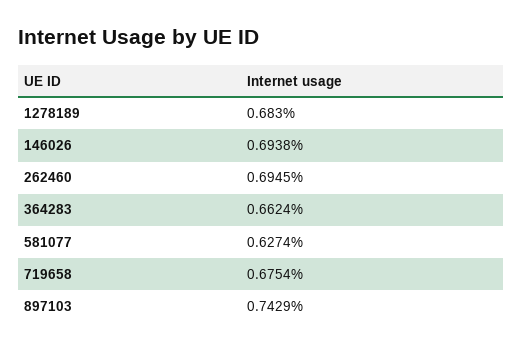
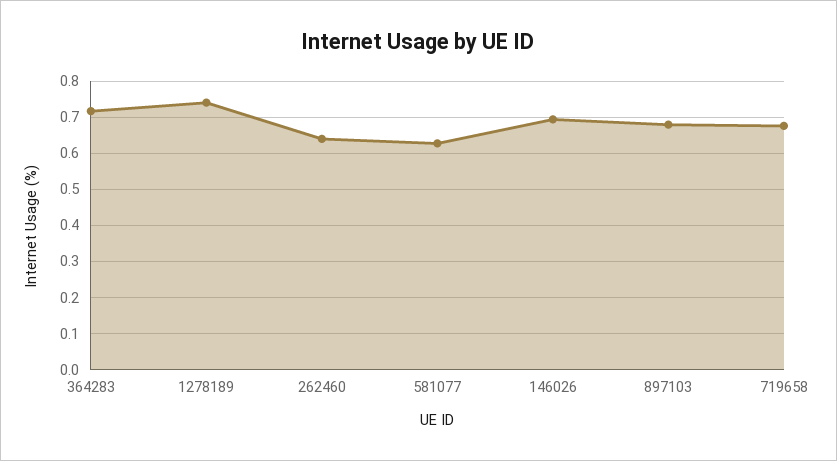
  {
-   "1278189": 0.683,
+   "1278189": 0.74,
    "146026": 0.6938,
-   "262460": 0.6945,
+   "262460": 0.64,
-   "364283": 0.6624,
+   "364283": 0.72,
    "581077": 0.6274,
    "719658": 0.6754,
-   "897103": 0.7429
+   "897103": 0.68
  }

